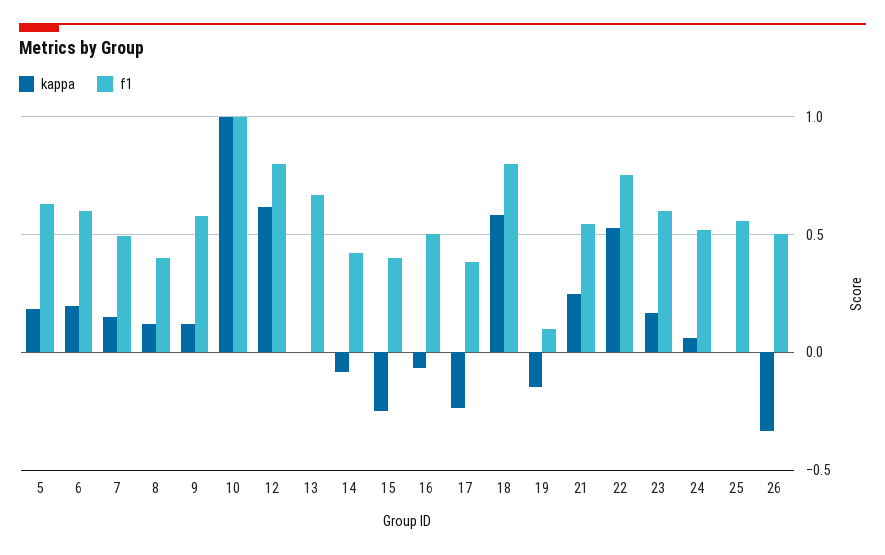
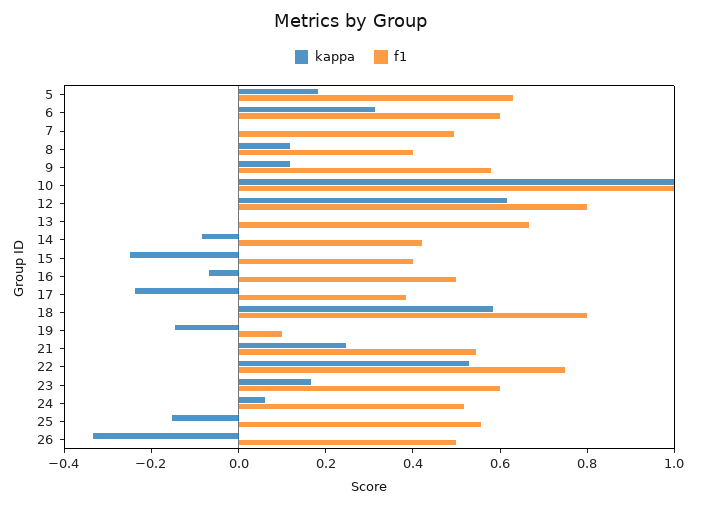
  {
    "kappa": {
      "5": 0.2,
-     "6": 0.2,
+     "6": 0.3,
-     "7": 0.15,
+     "7": 0,
      "8": 0.1,
      "9": 0.1,
      "10": 1,
      "12": 0.6,
      "13": 0,
      "14": -0.1,
      "15": -0.25,
      "16": -0.05,
      "17": -0.25,
      "18": 0.6,
      "19": -0.15,
      "21": 0.25,
      "22": 0.55,
      "23": 0.15,
      "24": 0.05,
-     "25": 0,
+     "25": -0.15,
      "26": -0.35
    },
    "f1": {
      "5": 0.65,
      "6": 0.6,
      "7": 0.5,
      "8": 0.4,
      "9": 0.6,
      "10": 1,
      "12": 0.8,
      "13": 0.65,
      "14": 0.4,
      "15": 0.4,
      "16": 0.5,
      "17": 0.4,
      "18": 0.8,
      "19": 0.1,
      "21": 0.55,
      "22": 0.75,
      "23": 0.6,
      "24": 0.5,
      "25": 0.55,
      "26": 0.5
    }
  }

